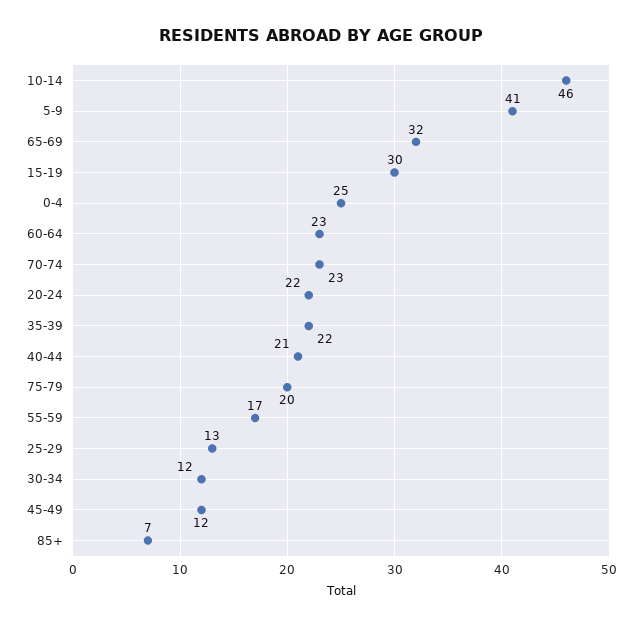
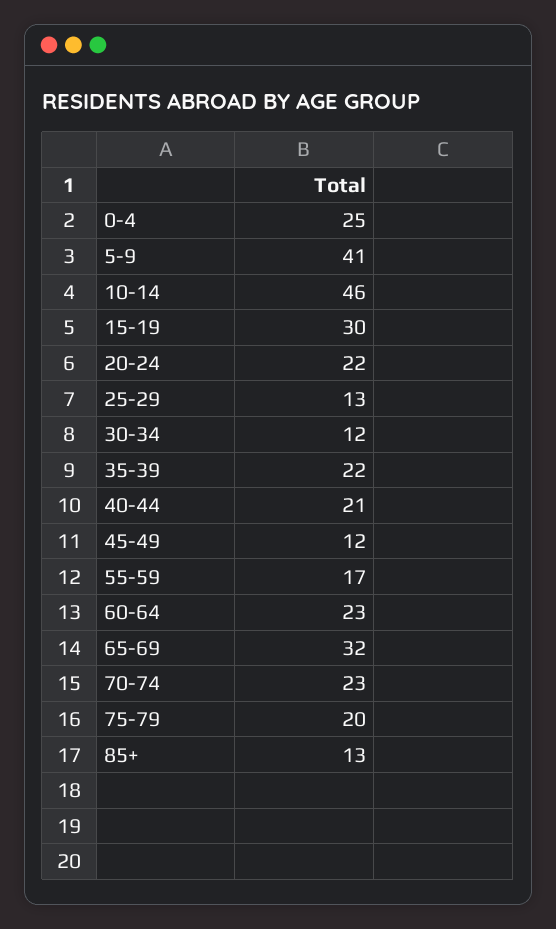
  {
    "10-14": 46,
    "5-9": 41,
    "65-69": 32,
    "15-19": 30,
    "0-4": 25,
    "60-64": 23,
    "70-74": 23,
    "20-24": 22,
    "35-39": 22,
    "40-44": 21,
    "75-79": 20,
    "55-59": 17,
    "25-29": 13,
    "30-34": 12,
    "45-49": 12,
-   "85+": 7
+   "85+": 13
  }

